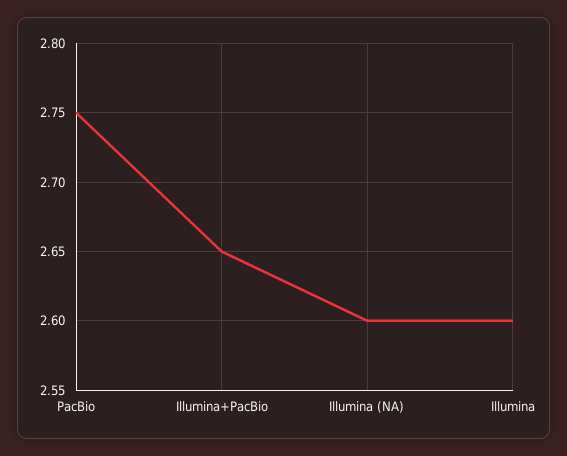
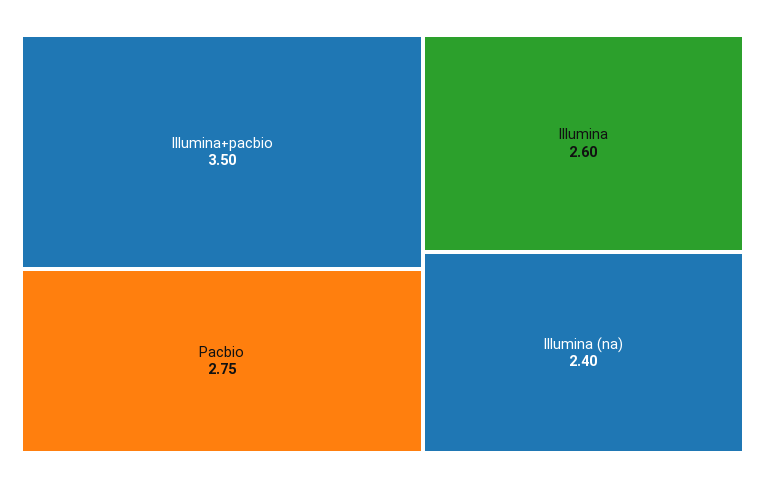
  {
    "PacBio": 2.75,
-   "Illumina+PacBio": 2.65,
+   "Illumina+PacBio": 3.5,
-   "Illumina (NA)": 2.6,
+   "Illumina (NA)": 2.4,
    "Illumina": 2.6
  }

